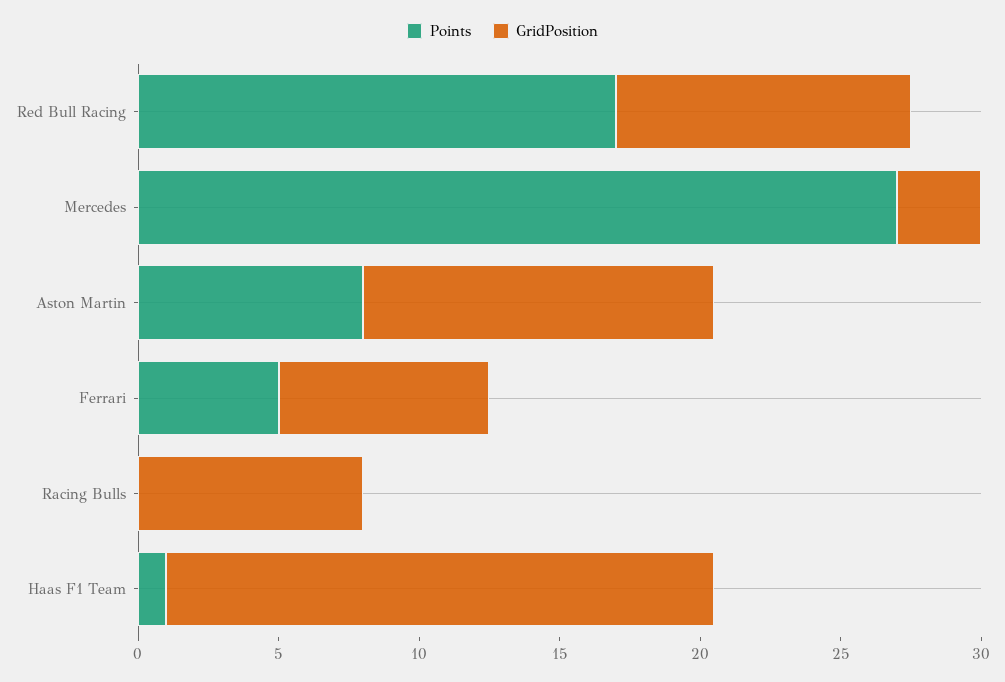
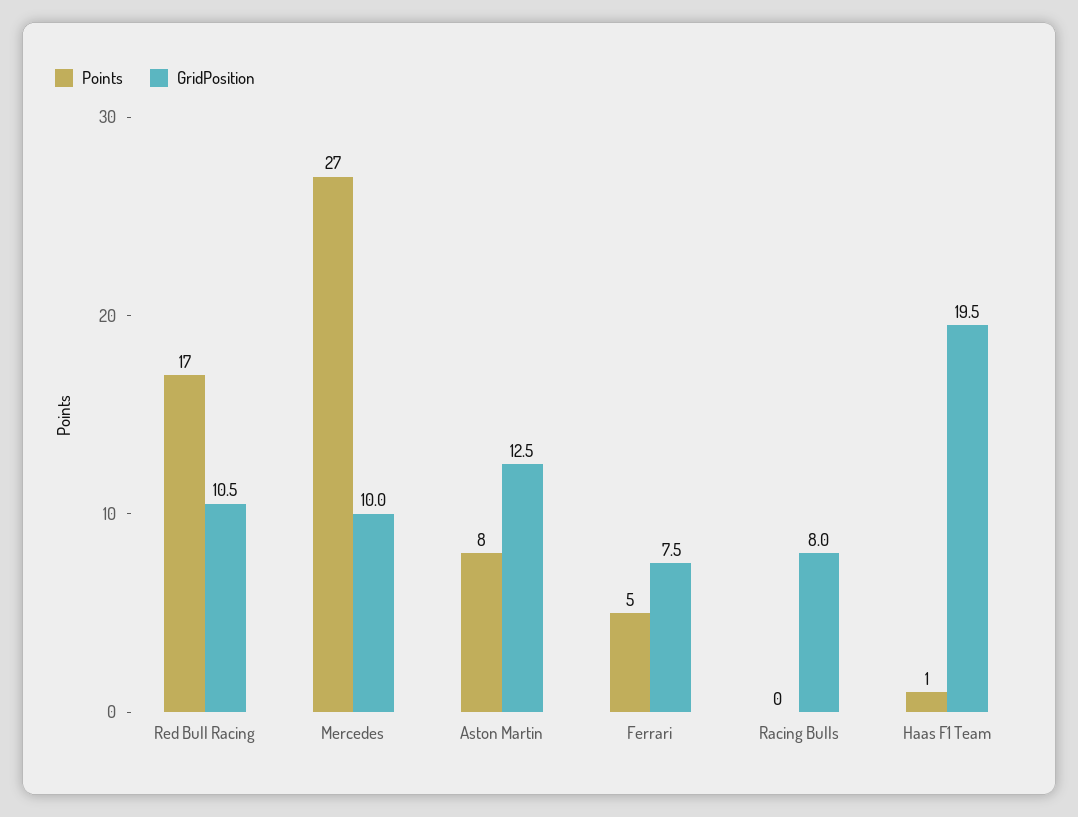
  {
    "Points": {
      "Red Bull Racing": 17,
      "Mercedes": 27,
      "Aston Martin": 8,
      "Ferrari": 5,
      "Racing Bulls": 0,
      "Haas F1 Team": 1
    },
    "GridPosition": {
      "Red Bull Racing": 10.5,
-     "Mercedes": 3,
+     "Mercedes": 10,
      "Aston Martin": 12.5,
      "Ferrari": 7.5,
      "Racing Bulls": 8,
      "Haas F1 Team": 19.5
    }
  }

